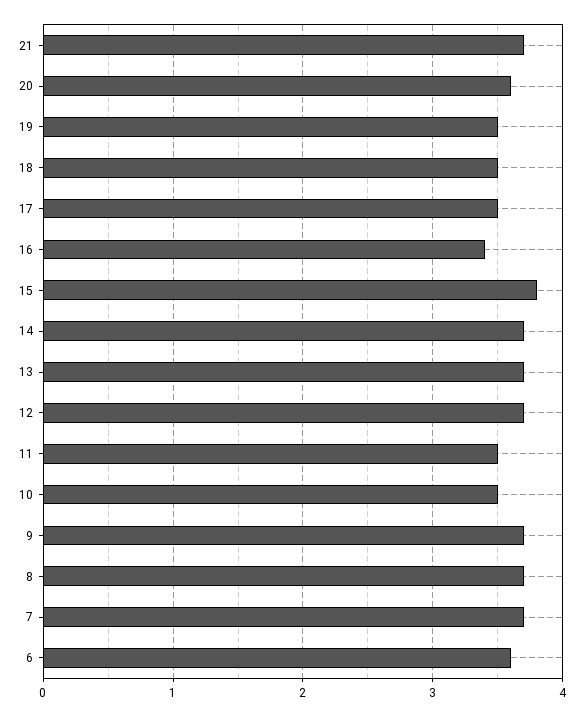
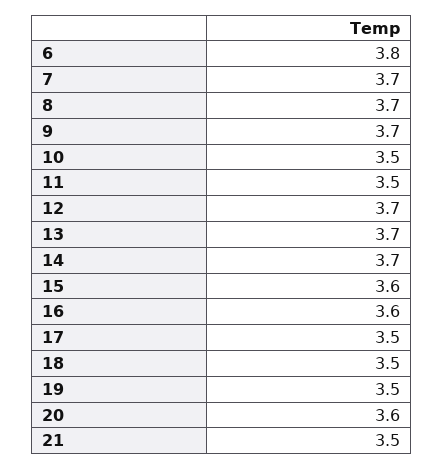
  {
-   "21": 3.7,
+   "21": 3.5,
    "20": 3.6,
    "19": 3.5,
    "18": 3.5,
    "17": 3.5,
-   "16": 3.4,
+   "16": 3.6,
-   "15": 3.8,
+   "15": 3.6,
    "14": 3.7,
    "13": 3.7,
    "12": 3.7,
    "11": 3.5,
    "10": 3.5,
    "9": 3.7,
    "8": 3.7,
    "7": 3.7,
-   "6": 3.6
+   "6": 3.8
  }

